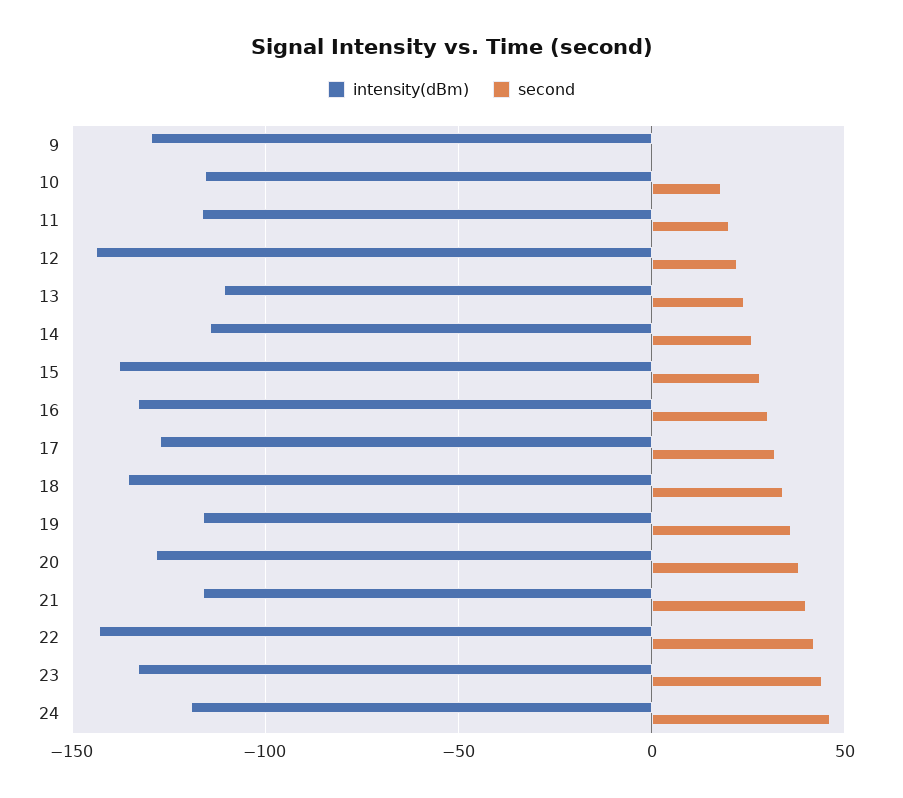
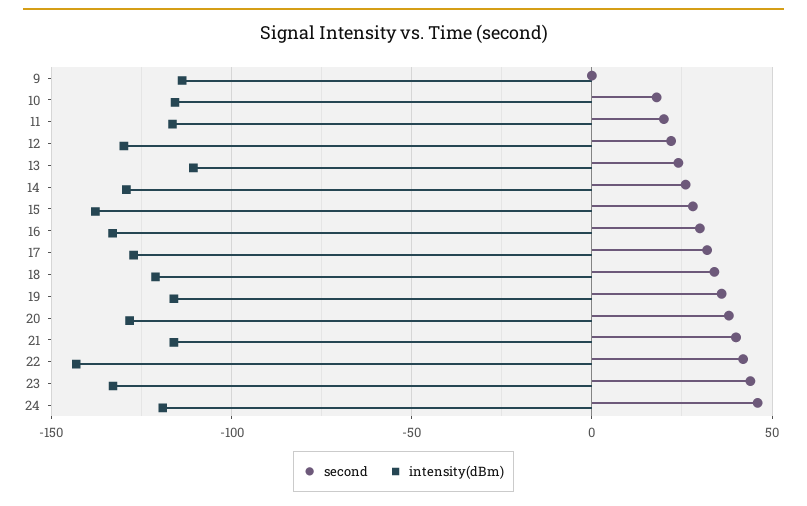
  {
    "intensity(dBm)": {
-     "9": -130,
+     "9": -115,
      "10": -115,
      "11": -115,
-     "12": -145,
+     "12": -130,
      "13": -110,
-     "14": -115,
+     "14": -130,
      "15": -140,
      "16": -135,
      "17": -125,
-     "18": -135,
+     "18": -120,
      "19": -115,
      "20": -130,
      "21": -115,
      "22": -145,
      "23": -135,
      "24": -120
    },
    "second": {
      "9": 0,
      "10": 20,
      "11": 20,
      "12": 20,
      "13": 25,
      "14": 25,
      "15": 30,
      "16": 30,
      "17": 30,
      "18": 35,
      "19": 35,
      "20": 40,
      "21": 40,
      "22": 40,
      "23": 45,
      "24": 45
    }
  }

